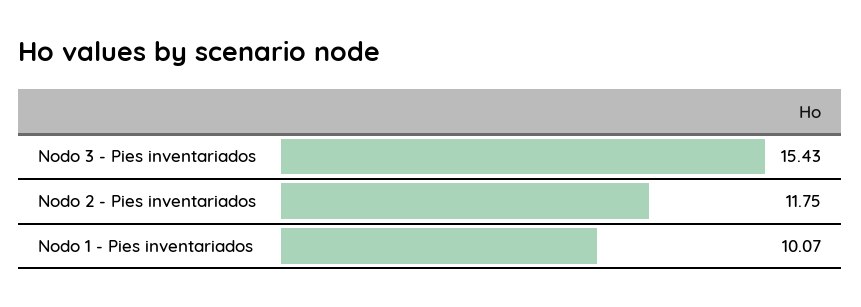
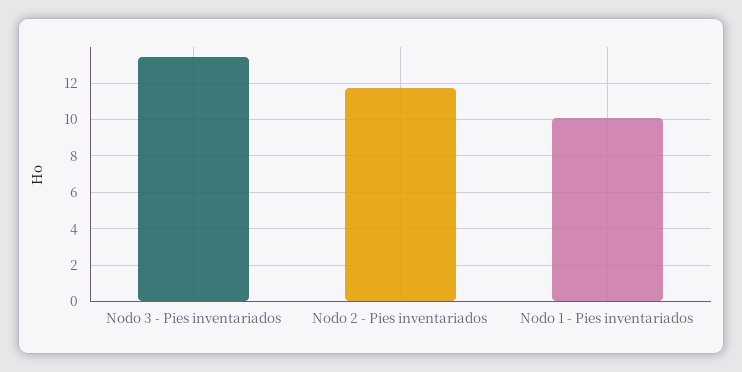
  {
-   "Nodo 3 - Pies inventariados": 15.43,
+   "Nodo 3 - Pies inventariados": 13.5,
    "Nodo 2 - Pies inventariados": 11.75,
    "Nodo 1 - Pies inventariados": 10.07
  }

